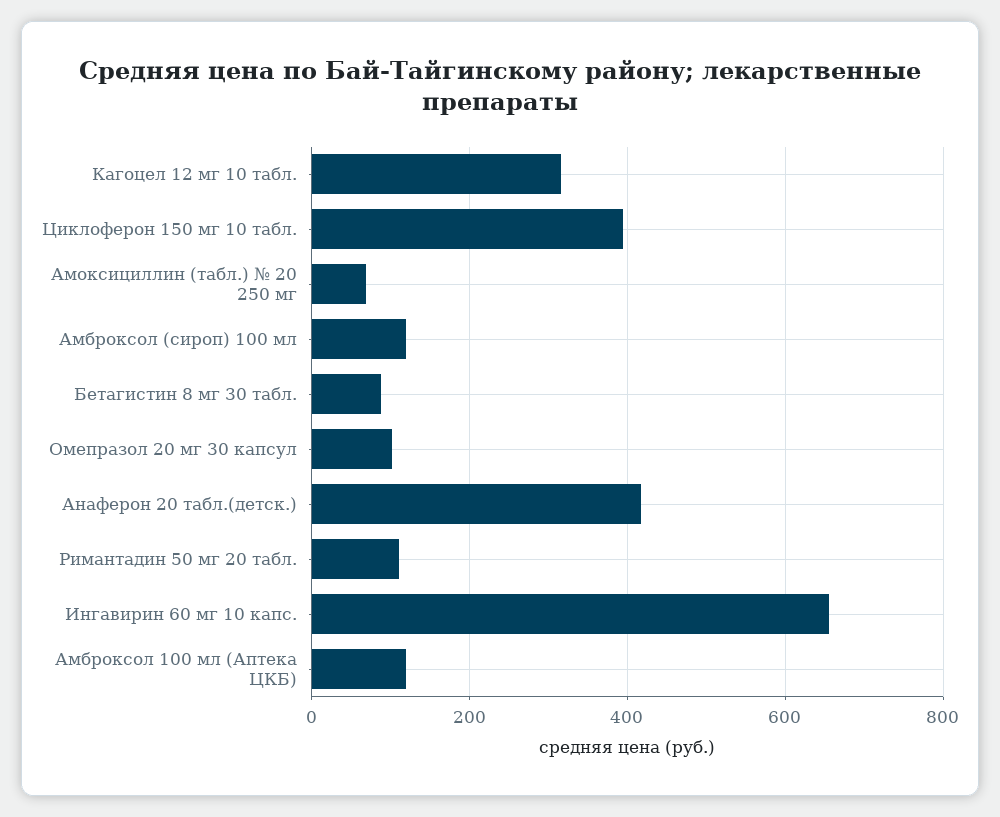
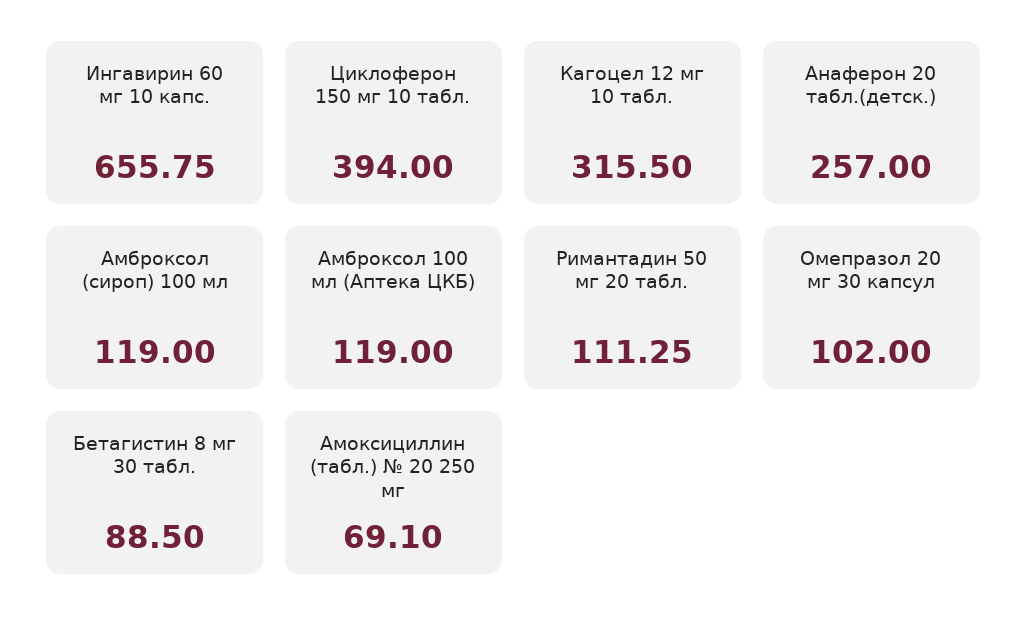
  {
    "Кагоцел 12 мг 10 табл.": 315.5,
    "Циклоферон 150 мг 10 табл.": 394,
    "Амоксициллин (табл.) № 20 250 мг": 69.1,
    "Амброксол (сироп) 100 мл": 119,
    "Бетагистин 8 мг 30 табл.": 88.5,
    "Омепразол 20 мг 30 капсул": 102,
-   "Анаферон 20 табл.(детск.)": 420,
+   "Анаферон 20 табл.(детск.)": 257,
    "Римантадин 50 мг 20 табл.": 111.25,
    "Ингавирин 60 мг 10 капс.": 655.75,
    "Амброксол 100 мл (Аптека ЦКБ)": 119
  }

